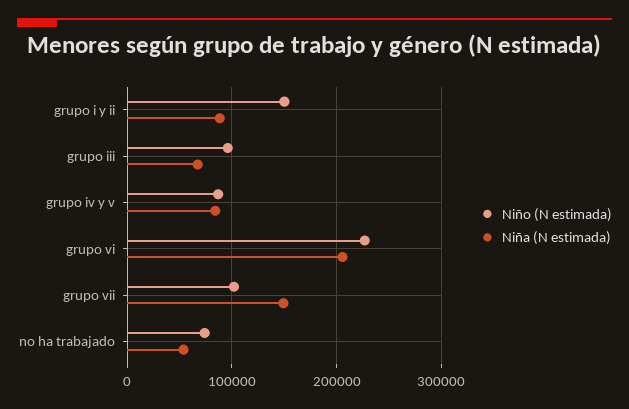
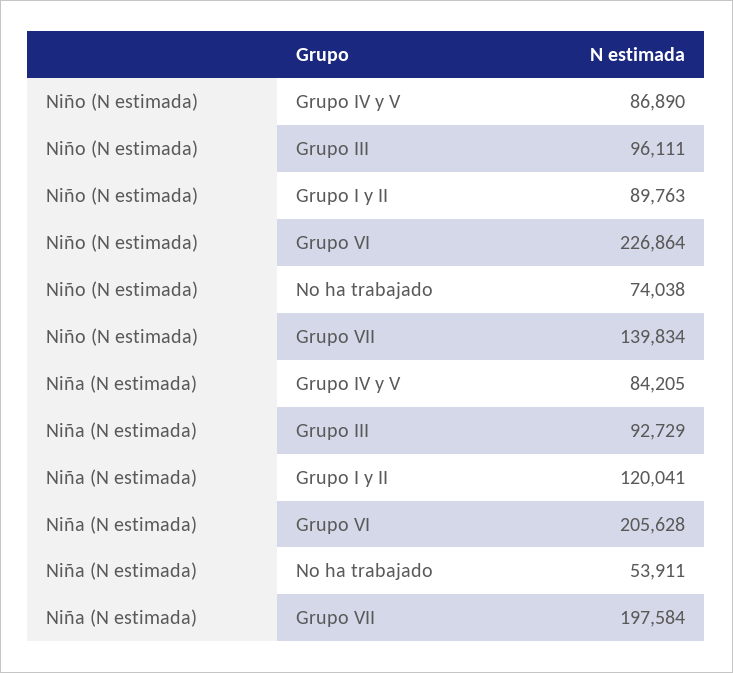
  {
    "Niño (N estimada)": {
-     "grupo i y ii": 150000,
+     "grupo i y ii": 89763,
      "grupo iii": 96111,
      "grupo iv y v": 86890,
      "grupo vi": 226864,
-     "grupo vii": 100000,
+     "grupo vii": 139834,
      "no ha trabajado": 74038
    },
    "Niña (N estimada)": {
-     "grupo i y ii": 90000,
+     "grupo i y ii": 120041,
-     "grupo iii": 70000,
+     "grupo iii": 92729,
      "grupo iv y v": 84205,
      "grupo vi": 205628,
-     "grupo vii": 150000,
+     "grupo vii": 197584,
      "no ha trabajado": 53911
    }
  }

